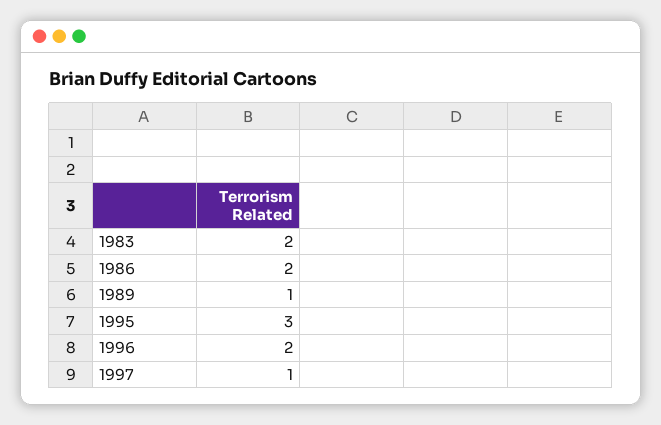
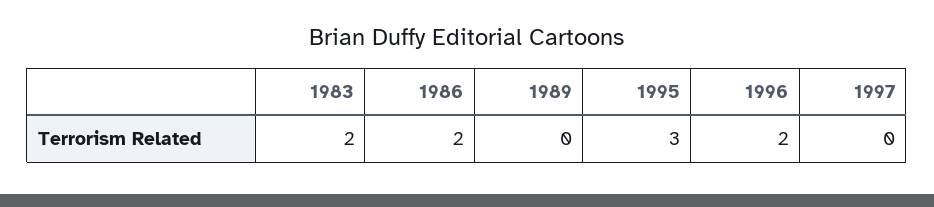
  {
    "1983": 2,
    "1986": 2,
-   "1989": 1,
+   "1989": 0,
    "1995": 3,
    "1996": 2,
-   "1997": 1
+   "1997": 0
  }

